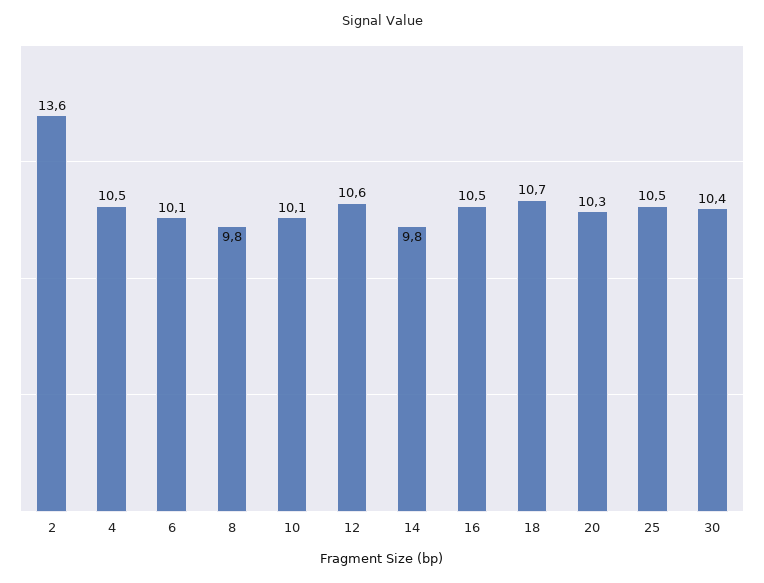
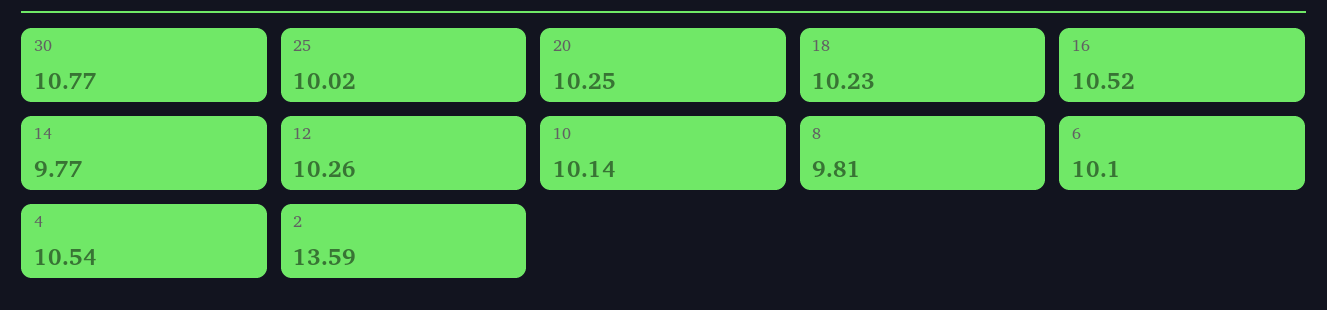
  {
    "2": 13.59,
    "4": 10.54,
    "6": 10.1,
    "8": 9.81,
    "10": 10.14,
-   "12": 10.6,
+   "12": 10.26,
    "14": 9.77,
    "16": 10.52,
-   "18": 10.7,
+   "18": 10.23,
    "20": 10.25,
-   "25": 10.5,
+   "25": 10.02,
-   "30": 10.4
+   "30": 10.77
  }

